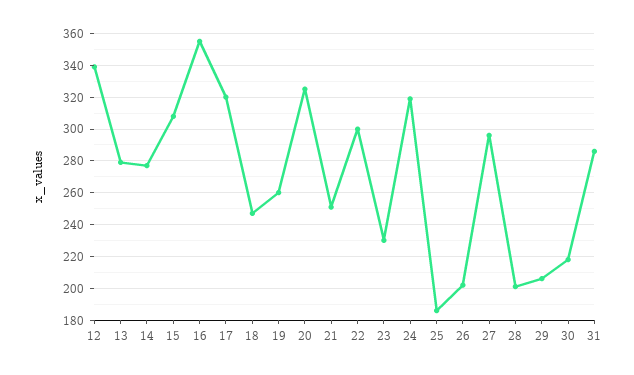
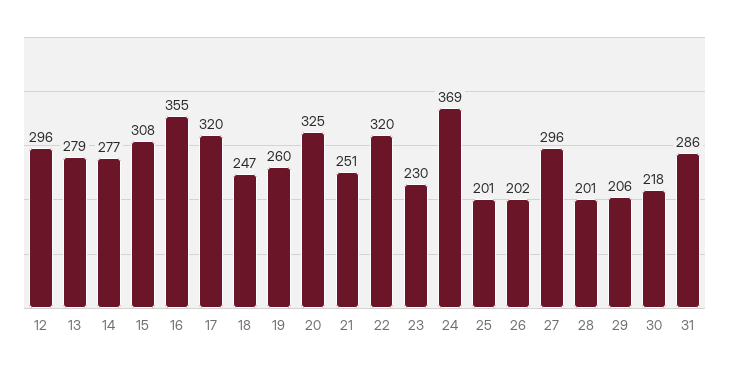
  {
-   "12": 340,
+   "12": 296,
    "13": 279,
    "14": 277,
    "15": 308,
    "16": 355,
    "17": 320,
    "18": 247,
    "19": 260,
    "20": 325,
    "21": 251,
-   "22": 300,
+   "22": 320,
    "23": 230,
-   "24": 320,
+   "24": 369,
-   "25": 185,
+   "25": 201,
    "26": 202,
    "27": 296,
    "28": 201,
    "29": 206,
    "30": 218,
    "31": 286
  }

